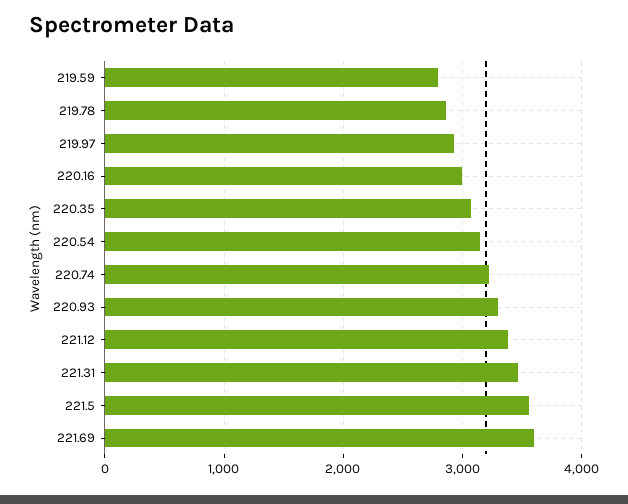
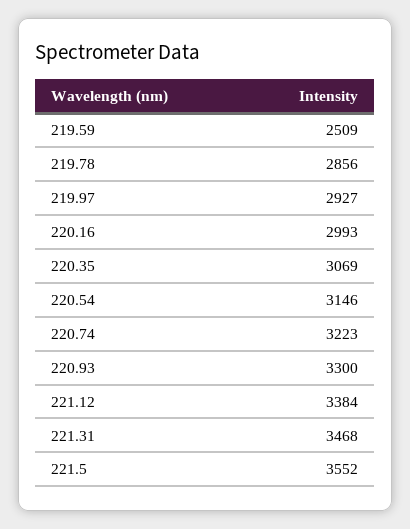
  {
-   "219.59": 2800,
+   "219.59": 2509,
    "219.78": 2856,
    "219.97": 2927,
    "220.16": 2993,
    "220.35": 3069,
    "220.54": 3146,
    "220.74": 3223,
    "220.93": 3300,
    "221.12": 3384,
    "221.31": 3468,
-   "221.5": 3552,
+   "221.5": 3552
-   "221.69": 3600
  }

